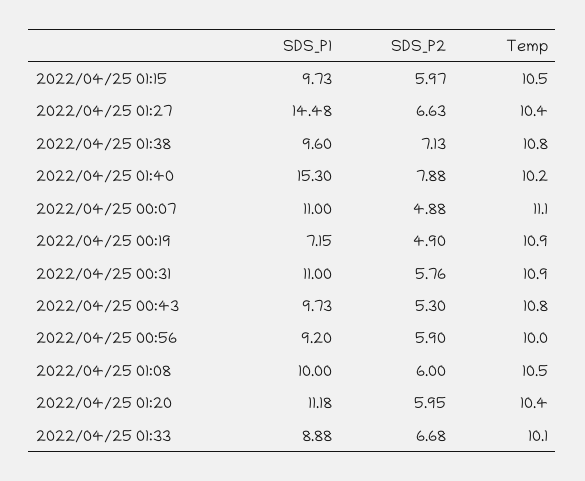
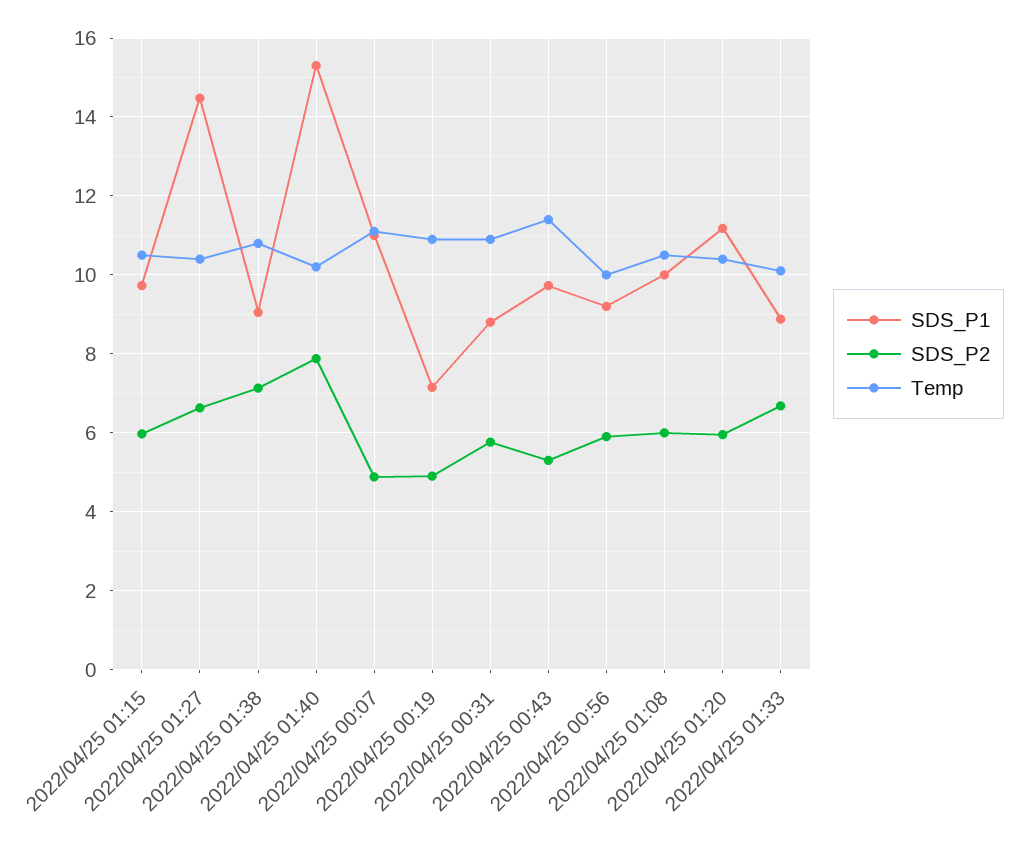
  {
    "SDS_P1": {
      "2022/04/25 01:15": 9.73,
      "2022/04/25 01:27": 14.48,
-     "2022/04/25 01:38": 9.6,
+     "2022/04/25 01:38": 9,
      "2022/04/25 01:40": 15.3,
      "2022/04/25 00:07": 11,
      "2022/04/25 00:19": 7.15,
-     "2022/04/25 00:31": 11,
+     "2022/04/25 00:31": 8.8,
      "2022/04/25 00:43": 9.73,
      "2022/04/25 00:56": 9.2,
      "2022/04/25 01:08": 10,
      "2022/04/25 01:20": 11.18,
      "2022/04/25 01:33": 8.88
    },
    "SDS_P2": {
      "2022/04/25 01:15": 5.97,
      "2022/04/25 01:27": 6.63,
      "2022/04/25 01:38": 7.13,
      "2022/04/25 01:40": 7.88,
      "2022/04/25 00:07": 4.88,
      "2022/04/25 00:19": 4.9,
      "2022/04/25 00:31": 5.76,
      "2022/04/25 00:43": 5.3,
      "2022/04/25 00:56": 5.9,
      "2022/04/25 01:08": 6,
      "2022/04/25 01:20": 5.95,
      "2022/04/25 01:33": 6.68
    },
    "Temp": {
      "2022/04/25 01:15": 10.5,
      "2022/04/25 01:27": 10.4,
      "2022/04/25 01:38": 10.8,
      "2022/04/25 01:40": 10.2,
      "2022/04/25 00:07": 11.1,
      "2022/04/25 00:19": 10.9,
      "2022/04/25 00:31": 10.9,
-     "2022/04/25 00:43": 10.8,
+     "2022/04/25 00:43": 11.4,
      "2022/04/25 00:56": 10,
      "2022/04/25 01:08": 10.5,
      "2022/04/25 01:20": 10.4,
      "2022/04/25 01:33": 10.1
    }
  }

